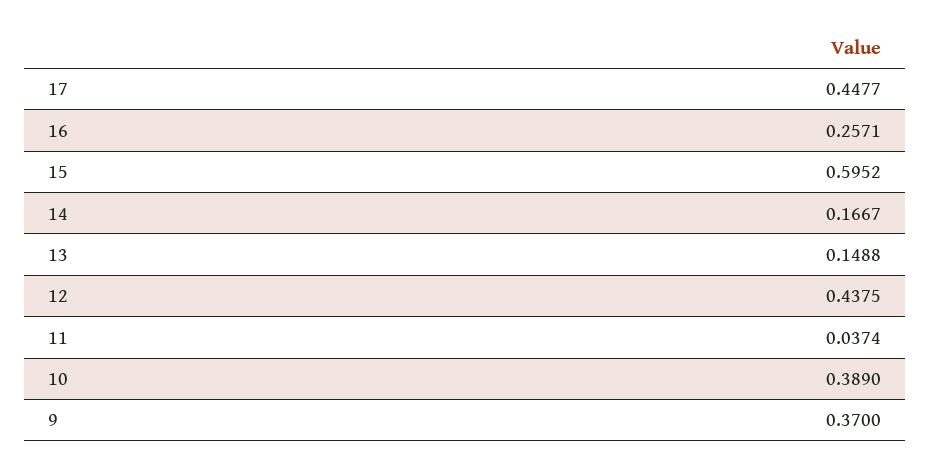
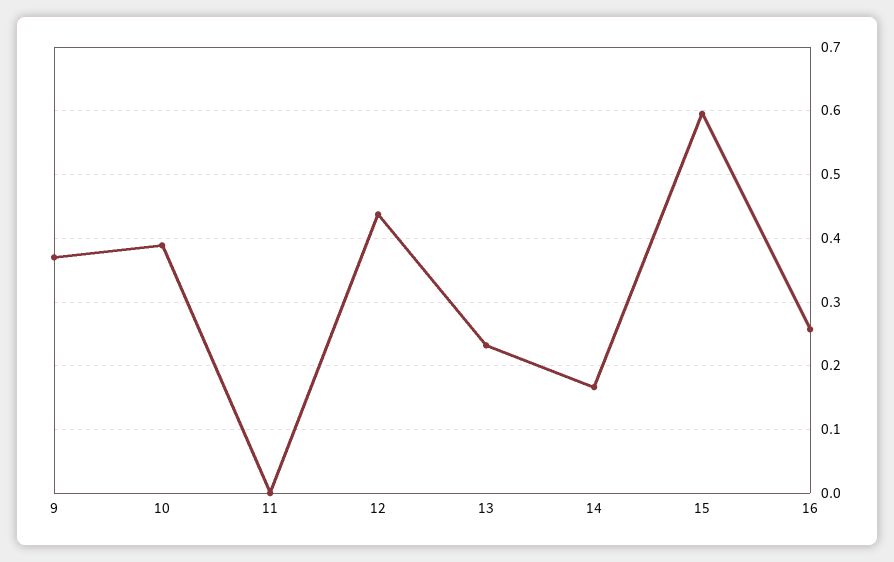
  {
-   "17": 0.4477,
    "16": 0.2571,
    "15": 0.5952,
    "14": 0.1667,
-   "13": 0.1488,
+   "13": 0.23,
    "12": 0.4375,
-   "11": 0.0374,
+   "11": 0,
    "10": 0.389,
    "9": 0.37
  }

